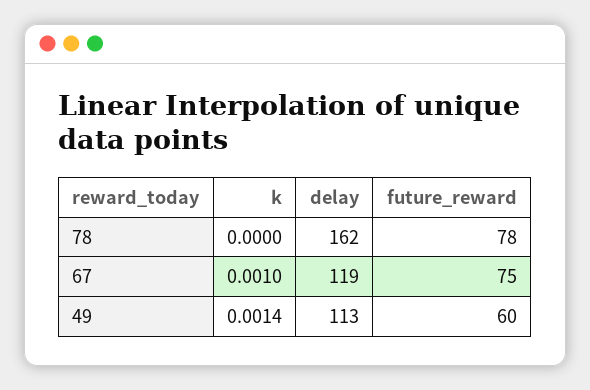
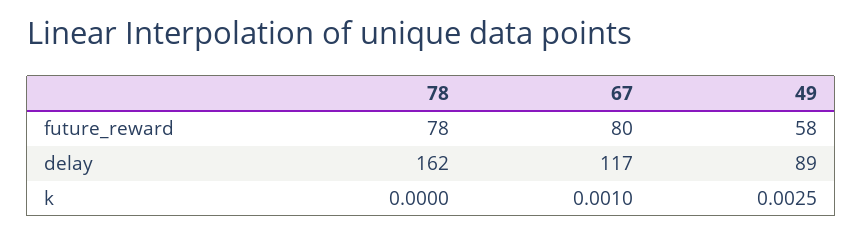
  {
    "k": {
      "78": 0,
      "67": 0.001,
-     "49": 0.0014
+     "49": 0.0025
    },
    "delay": {
      "78": 162,
-     "67": 119,
+     "67": 117,
-     "49": 113
+     "49": 89
    },
    "future_reward": {
      "78": 78,
-     "67": 75,
+     "67": 80,
-     "49": 60
+     "49": 58
    }
  }

